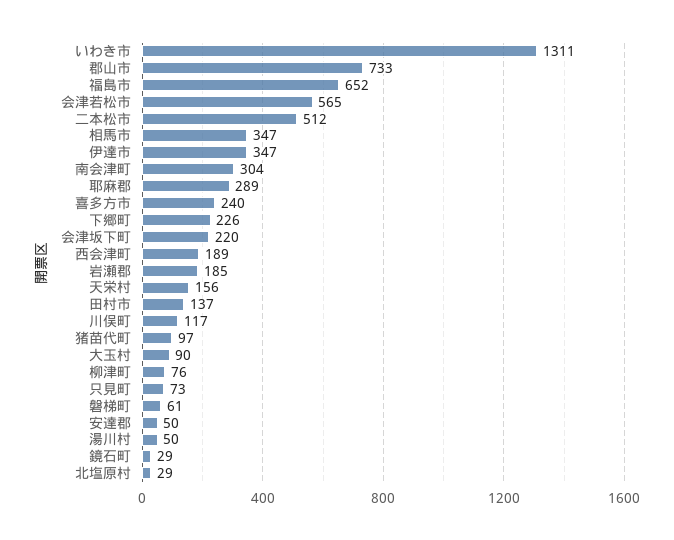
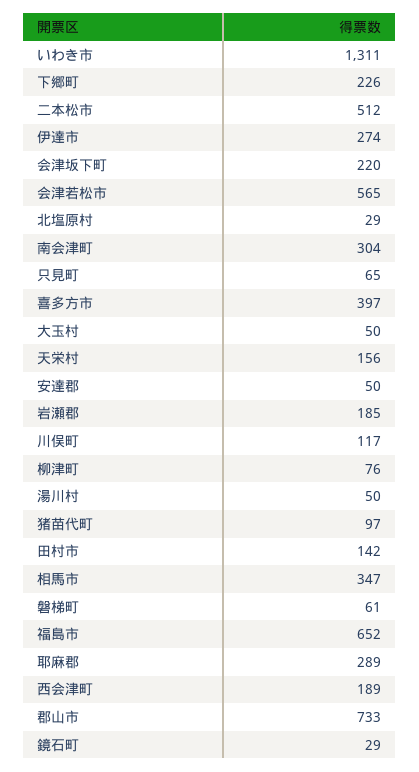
  {
    "いわき市": 1311,
    "郡山市": 733,
    "福島市": 652,
    "会津若松市": 565,
    "二本松市": 512,
    "相馬市": 347,
-   "伊達市": 347,
+   "伊達市": 274,
    "南会津町": 304,
    "耶麻郡": 289,
-   "喜多方市": 240,
+   "喜多方市": 397,
    "下郷町": 226,
    "会津坂下町": 220,
    "西会津町": 189,
    "岩瀬郡": 185,
    "天栄村": 156,
-   "田村市": 137,
+   "田村市": 142,
    "川俣町": 117,
    "猪苗代町": 97,
-   "大玉村": 90,
+   "大玉村": 50,
    "柳津町": 76,
-   "只見町": 73,
+   "只見町": 65,
    "磐梯町": 61,
    "安達郡": 50,
    "湯川村": 50,
    "鏡石町": 29,
    "北塩原村": 29
  }

